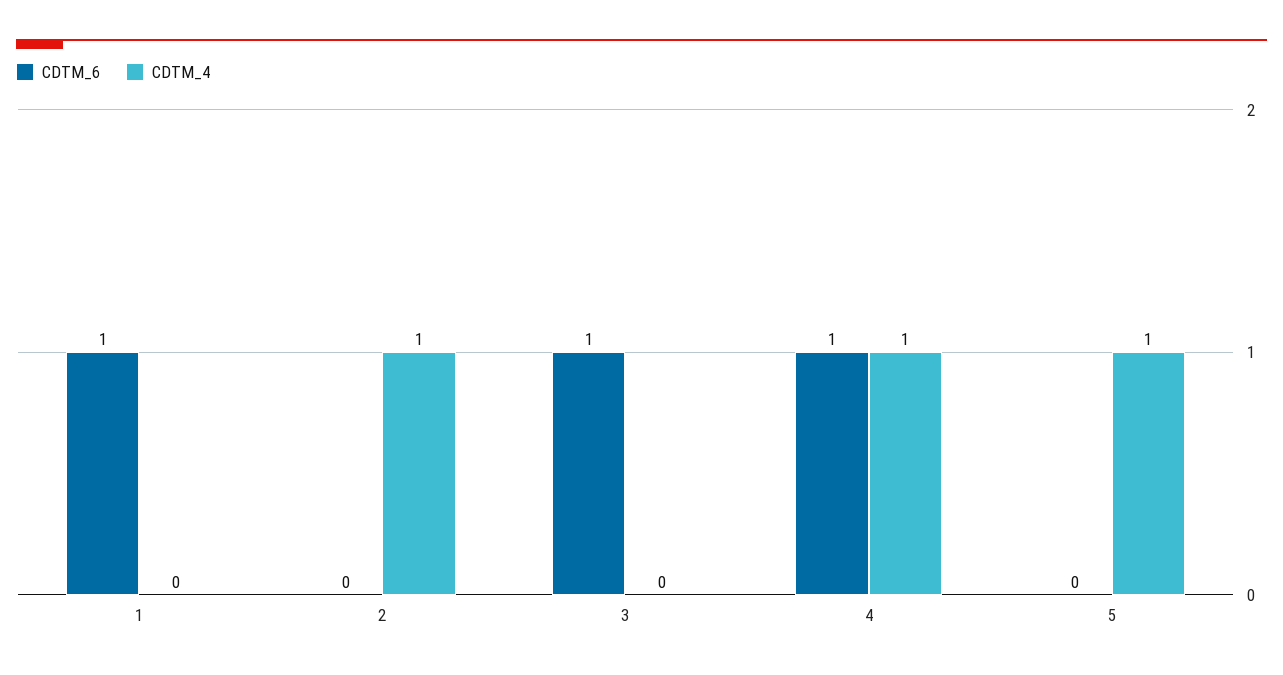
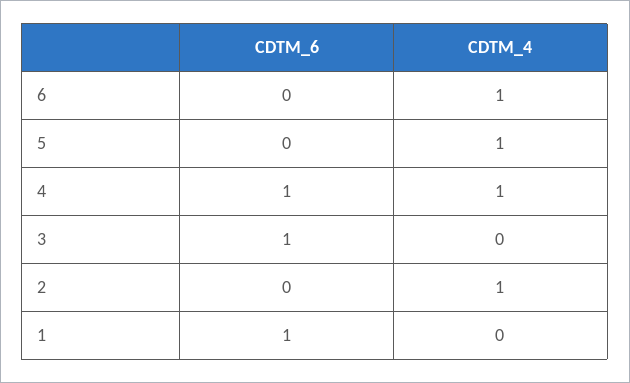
  {
    "CDTM_6": {
      "1": 1,
      "2": 0,
      "3": 1,
      "4": 1,
-     "5": 0
+     "5": 0,
+     "6": 0
    },
    "CDTM_4": {
      "1": 0,
      "2": 1,
      "3": 0,
      "4": 1,
-     "5": 1
+     "5": 1,
+     "6": 1
    }
  }

